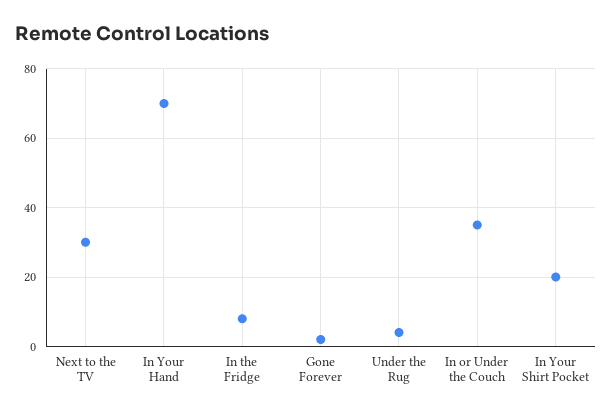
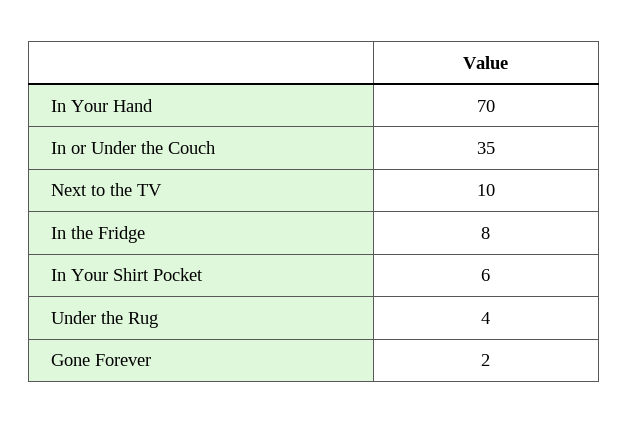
  {
-   "Next to the TV": 30,
+   "Next to the TV": 10,
    "In Your Hand": 70,
    "In the Fridge": 8,
    "Gone Forever": 2,
    "Under the Rug": 4,
    "In or Under the Couch": 35,
-   "In Your Shirt Pocket": 20
+   "In Your Shirt Pocket": 6
  }

